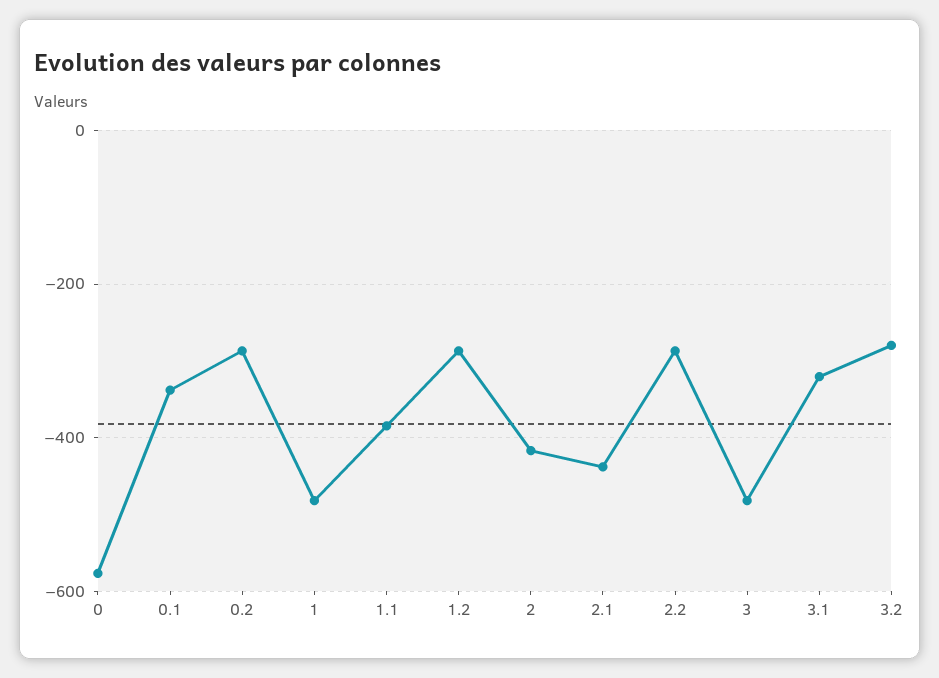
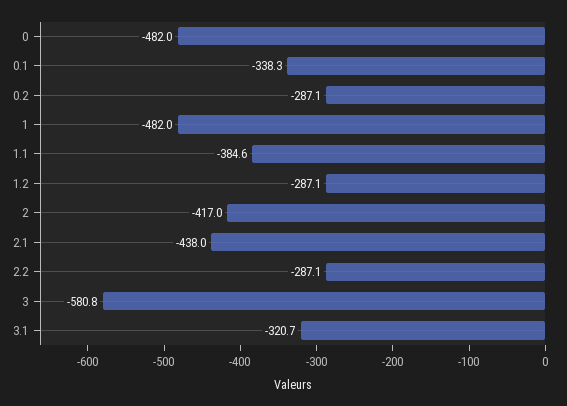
  {
-   "0": -580,
+   "0": -482,
    "0.1": -338.3,
    "0.2": -287.1,
    "1": -482,
    "1.1": -384.6,
    "1.2": -287.1,
    "2": -417,
    "2.1": -438,
    "2.2": -287.1,
-   "3": -480,
+   "3": -580.8,
-   "3.1": -320.7,
+   "3.1": -320.7
-   "3.2": -280
  }

